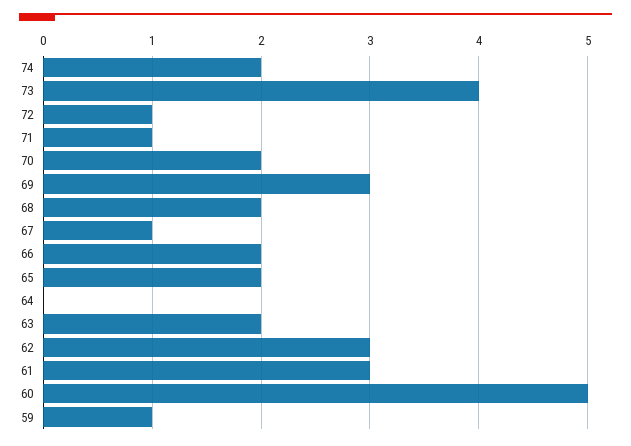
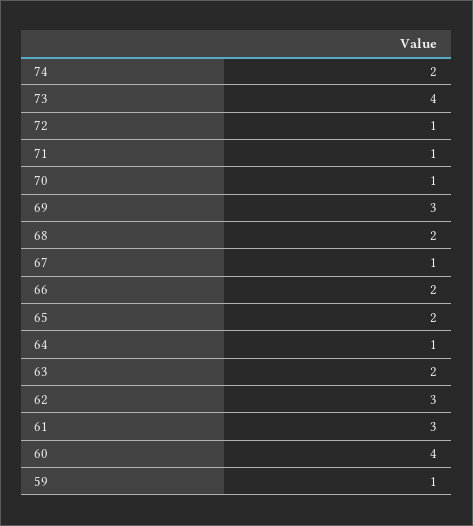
  {
    "74": 2,
    "73": 4,
    "72": 1,
    "71": 1,
-   "70": 2,
+   "70": 1,
    "69": 3,
    "68": 2,
    "67": 1,
    "66": 2,
    "65": 2,
-   "64": 0,
+   "64": 1,
    "63": 2,
    "62": 3,
    "61": 3,
-   "60": 5,
+   "60": 4,
    "59": 1
  }

